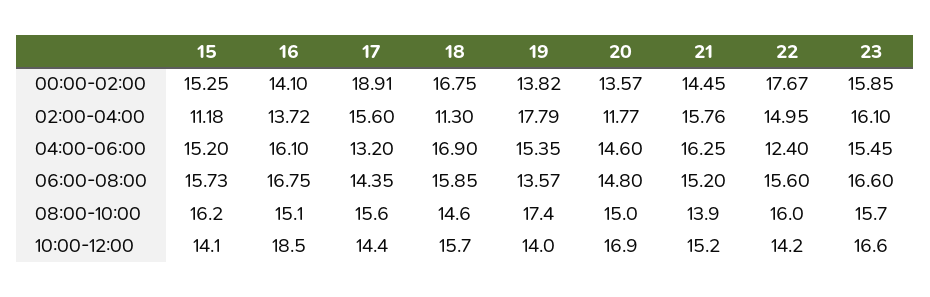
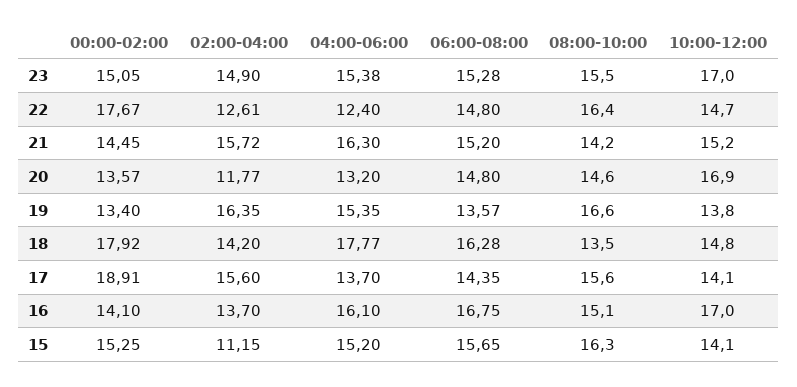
  {
    "15": {
      "00:00-02:00": 15.25,
-     "02:00-04:00": 11.18,
+     "02:00-04:00": 11.15,
      "04:00-06:00": 15.2,
-     "06:00-08:00": 15.73,
+     "06:00-08:00": 15.65,
-     "08:00-10:00": 16.2,
+     "08:00-10:00": 16.3,
      "10:00-12:00": 14.1
    },
    "16": {
      "00:00-02:00": 14.1,
-     "02:00-04:00": 13.72,
+     "02:00-04:00": 13.7,
      "04:00-06:00": 16.1,
      "06:00-08:00": 16.75,
      "08:00-10:00": 15.1,
-     "10:00-12:00": 18.5
+     "10:00-12:00": 17
    },
    "17": {
      "00:00-02:00": 18.91,
      "02:00-04:00": 15.6,
-     "04:00-06:00": 13.2,
+     "04:00-06:00": 13.7,
      "06:00-08:00": 14.35,
      "08:00-10:00": 15.6,
-     "10:00-12:00": 14.4
+     "10:00-12:00": 14.1
    },
    "18": {
-     "00:00-02:00": 16.75,
+     "00:00-02:00": 17.92,
-     "02:00-04:00": 11.3,
+     "02:00-04:00": 14.2,
-     "04:00-06:00": 16.9,
+     "04:00-06:00": 17.77,
-     "06:00-08:00": 15.85,
+     "06:00-08:00": 16.28,
-     "08:00-10:00": 14.6,
+     "08:00-10:00": 13.5,
-     "10:00-12:00": 15.7
+     "10:00-12:00": 14.8
    },
    "19": {
-     "00:00-02:00": 13.82,
+     "00:00-02:00": 13.4,
-     "02:00-04:00": 17.79,
+     "02:00-04:00": 16.35,
      "04:00-06:00": 15.35,
      "06:00-08:00": 13.57,
-     "08:00-10:00": 17.4,
+     "08:00-10:00": 16.6,
-     "10:00-12:00": 14
+     "10:00-12:00": 13.8
    },
    "20": {
      "00:00-02:00": 13.57,
      "02:00-04:00": 11.77,
-     "04:00-06:00": 14.6,
+     "04:00-06:00": 13.2,
      "06:00-08:00": 14.8,
-     "08:00-10:00": 15,
+     "08:00-10:00": 14.6,
      "10:00-12:00": 16.9
    },
    "21": {
      "00:00-02:00": 14.45,
-     "02:00-04:00": 15.76,
+     "02:00-04:00": 15.72,
-     "04:00-06:00": 16.25,
+     "04:00-06:00": 16.3,
      "06:00-08:00": 15.2,
-     "08:00-10:00": 13.9,
+     "08:00-10:00": 14.2,
      "10:00-12:00": 15.2
    },
    "22": {
      "00:00-02:00": 17.67,
-     "02:00-04:00": 14.95,
+     "02:00-04:00": 12.61,
      "04:00-06:00": 12.4,
-     "06:00-08:00": 15.6,
+     "06:00-08:00": 14.8,
-     "08:00-10:00": 16,
+     "08:00-10:00": 16.4,
-     "10:00-12:00": 14.2
+     "10:00-12:00": 14.7
    },
    "23": {
-     "00:00-02:00": 15.85,
+     "00:00-02:00": 15.05,
-     "02:00-04:00": 16.1,
+     "02:00-04:00": 14.9,
-     "04:00-06:00": 15.45,
+     "04:00-06:00": 15.38,
-     "06:00-08:00": 16.6,
+     "06:00-08:00": 15.28,
-     "08:00-10:00": 15.7,
+     "08:00-10:00": 15.5,
-     "10:00-12:00": 16.6
+     "10:00-12:00": 17
    }
  }

